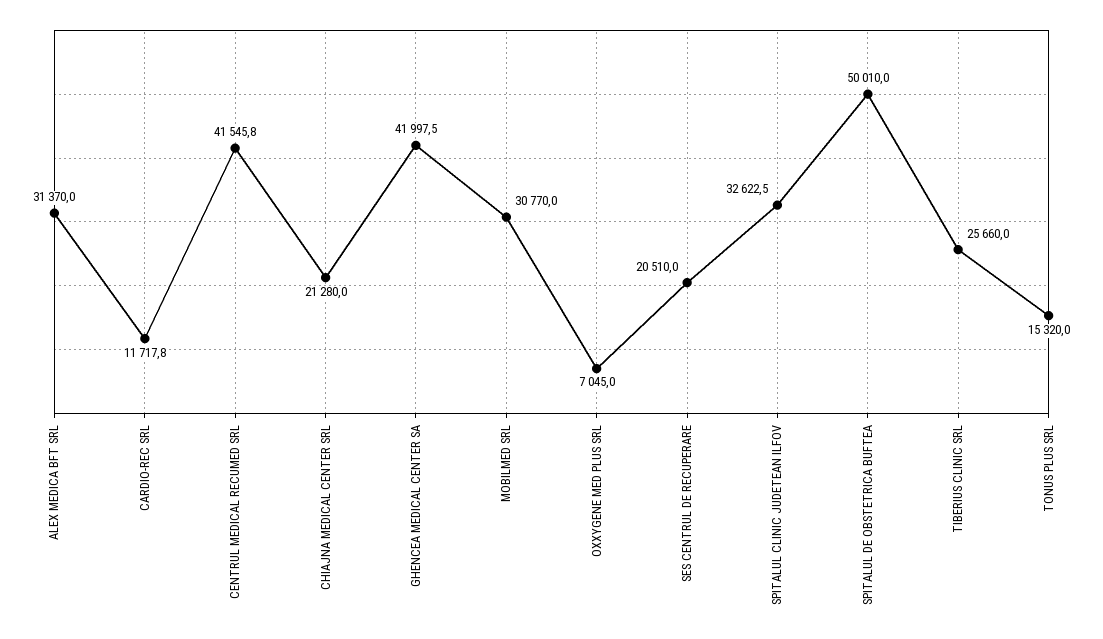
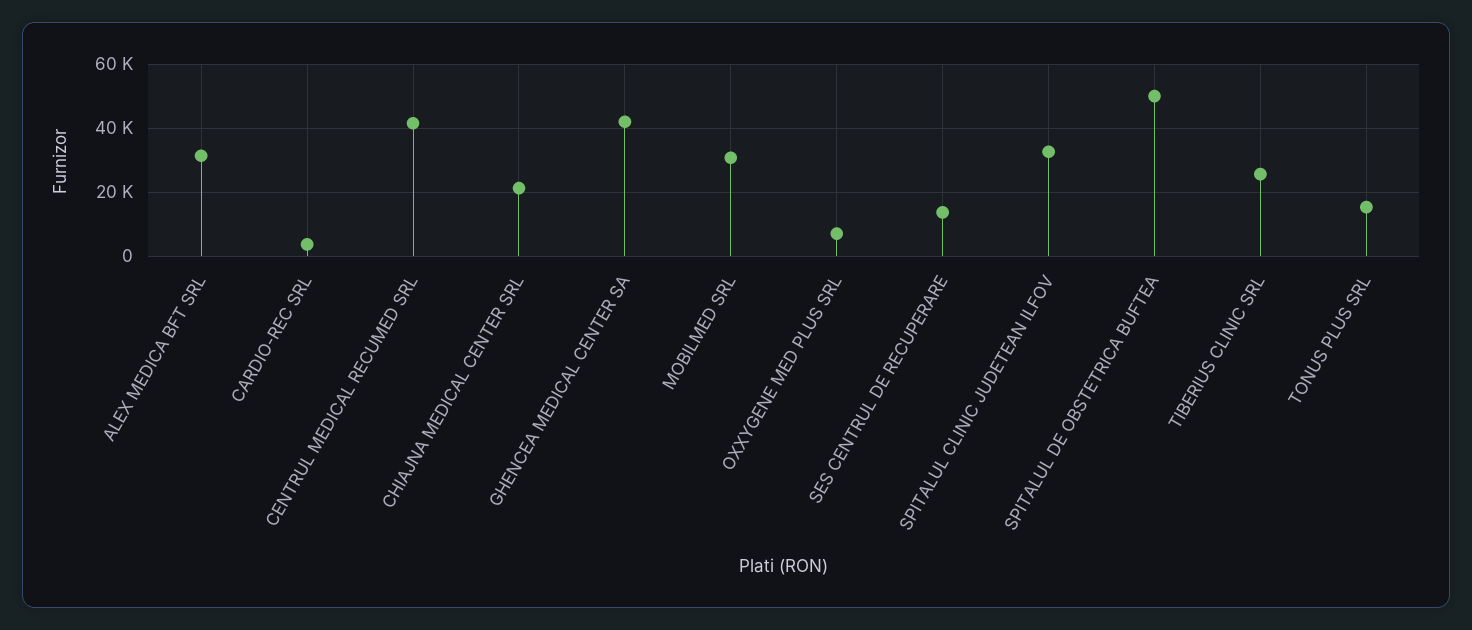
  {
    "ALEX MEDICA BFT SRL": 31370,
-   "CARDIO-REC SRL": 11717.8,
+   "CARDIO-REC SRL": 4000,
    "CENTRUL MEDICAL RECUMED SRL": 41545.8,
    "CHIAJNA MEDICAL CENTER SRL": 21280,
    "GHENCEA MEDICAL CENTER SA": 41997.5,
    "MOBILMED SRL": 30770,
    "OXXYGENE MED PLUS SRL": 7045,
-   "SES CENTRUL DE RECUPERARE": 20510,
+   "SES CENTRUL DE RECUPERARE": 14000,
    "SPITALUL CLINIC JUDETEAN ILFOV": 32622.5,
    "SPITALUL DE OBSTETRICA BUFTEA": 50010,
    "TIBERIUS CLINIC SRL": 25660,
    "TONUS PLUS SRL": 15320
  }

